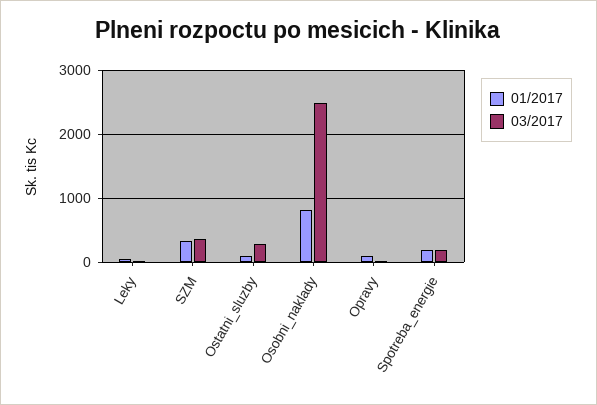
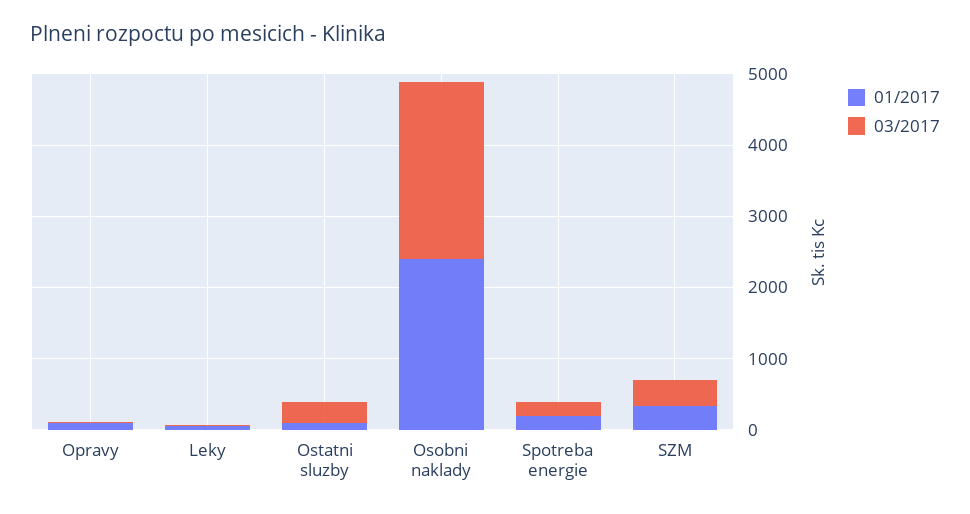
  {
    "01/2017": {
      "Leky": 100,
      "SZM": 300,
      "Ostatni_sluzby": 100,
-     "Osobni_naklady": 800,
+     "Osobni_naklady": 2400,
      "Opravy": 100,
      "Spotreba_energie": 200
    },
    "03/2017": {
      "Leky": 0,
      "SZM": 400,
      "Ostatni_sluzby": 300,
      "Osobni_naklady": 2500,
      "Opravy": 0,
      "Spotreba_energie": 200
    }
  }

